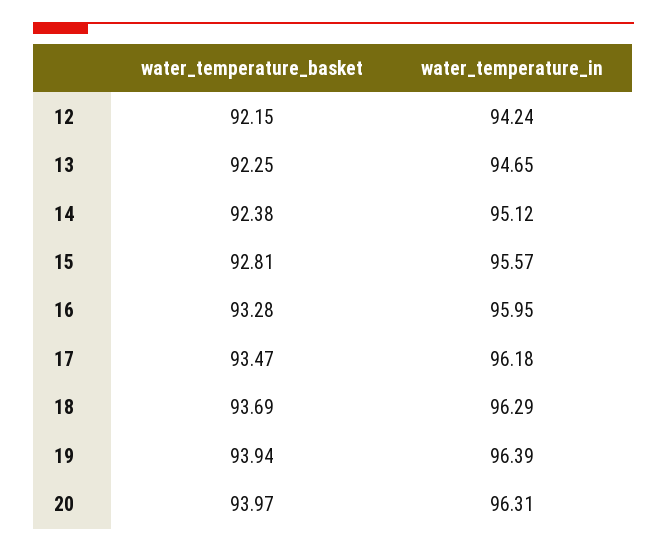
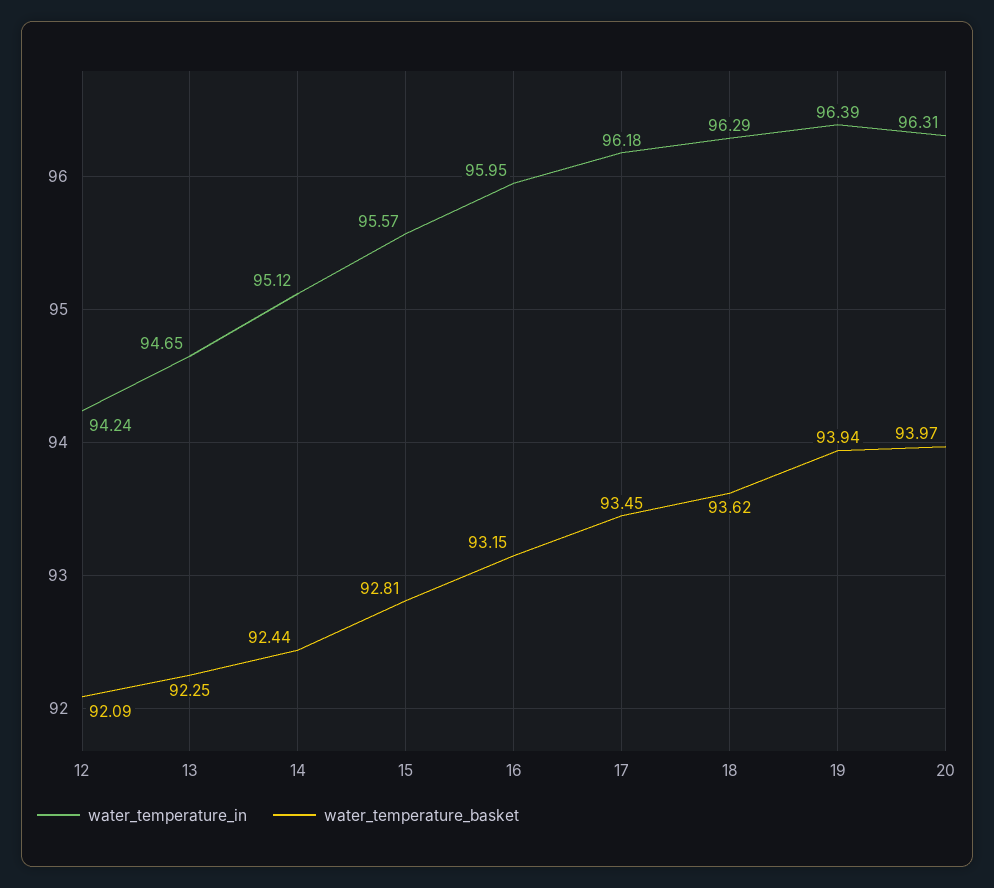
  {
    "water_temperature_basket": {
-     "12": 92.15,
+     "12": 92.09,
      "13": 92.25,
-     "14": 92.38,
+     "14": 92.44,
      "15": 92.81,
-     "16": 93.28,
+     "16": 93.15,
-     "17": 93.47,
+     "17": 93.45,
-     "18": 93.69,
+     "18": 93.62,
      "19": 93.94,
      "20": 93.97
    },
    "water_temperature_in": {
      "12": 94.24,
      "13": 94.65,
      "14": 95.12,
      "15": 95.57,
      "16": 95.95,
      "17": 96.18,
      "18": 96.29,
      "19": 96.39,
      "20": 96.31
    }
  }

